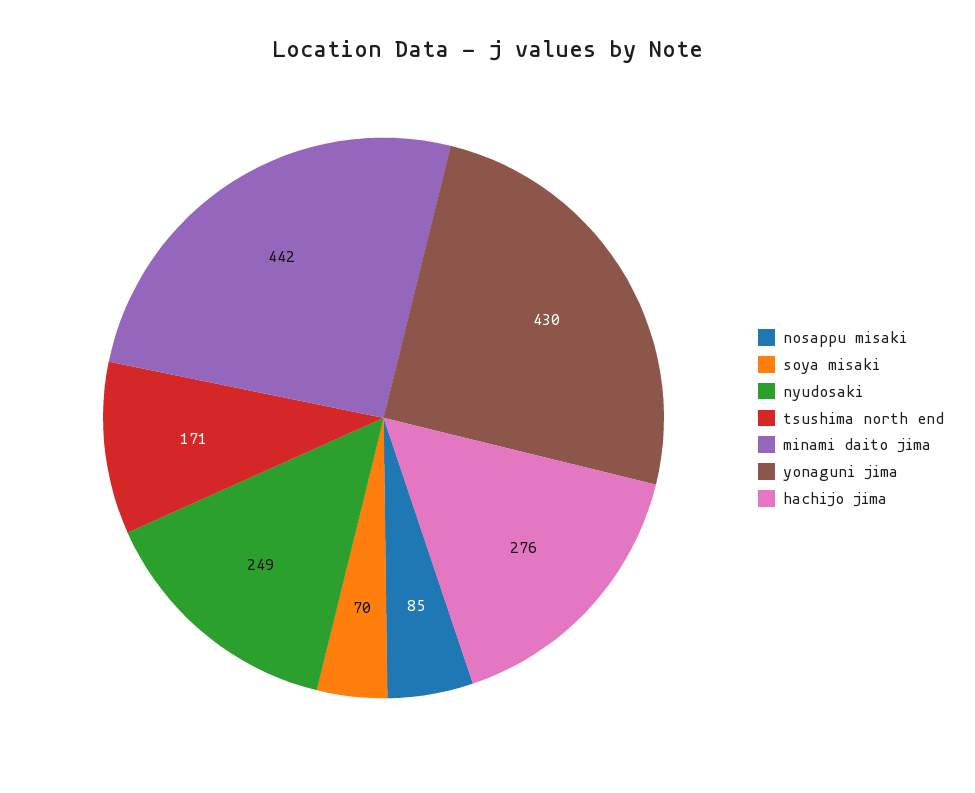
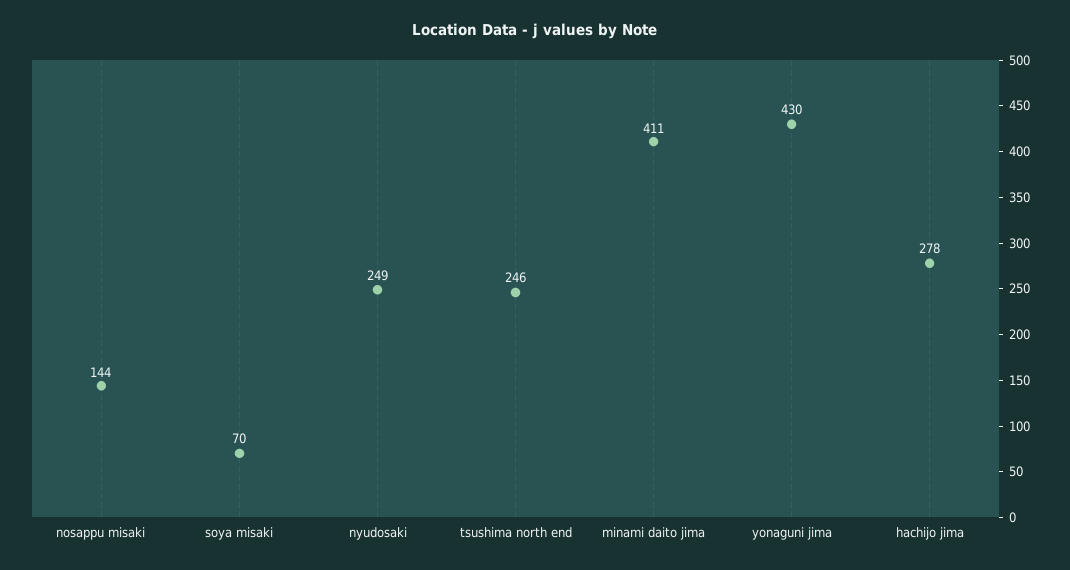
  {
-   "nosappu misaki": 85,
+   "nosappu misaki": 144,
    "soya misaki": 70,
    "nyudosaki": 249,
-   "tsushima north end": 171,
+   "tsushima north end": 246,
-   "minami daito jima": 442,
+   "minami daito jima": 411,
    "yonaguni jima": 430,
-   "hachijo jima": 276
+   "hachijo jima": 278
  }

